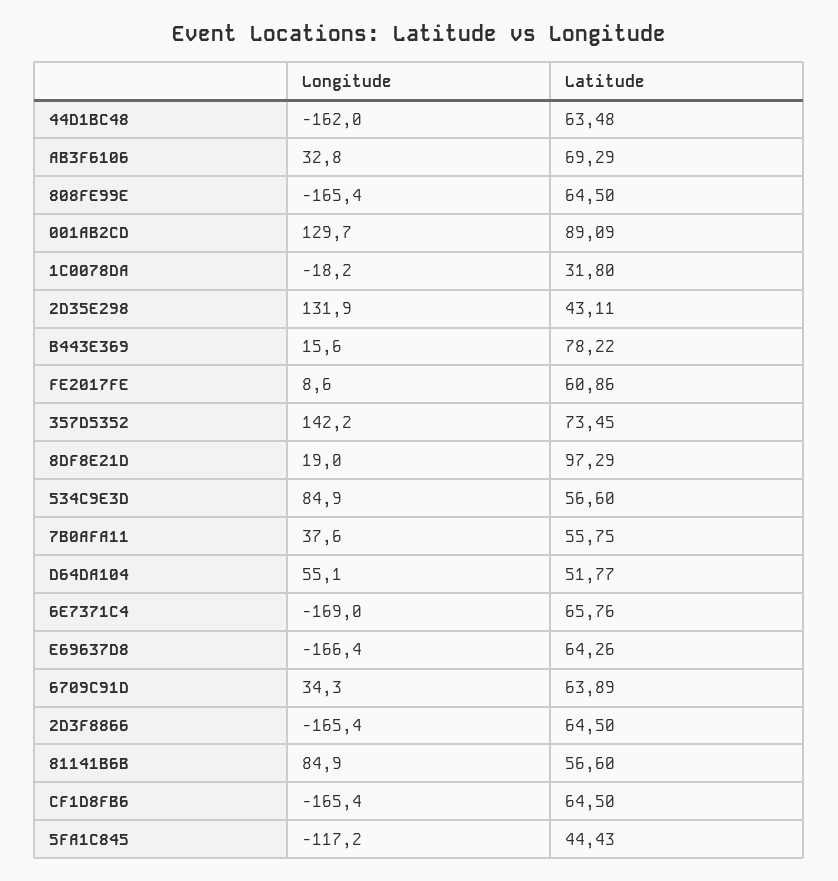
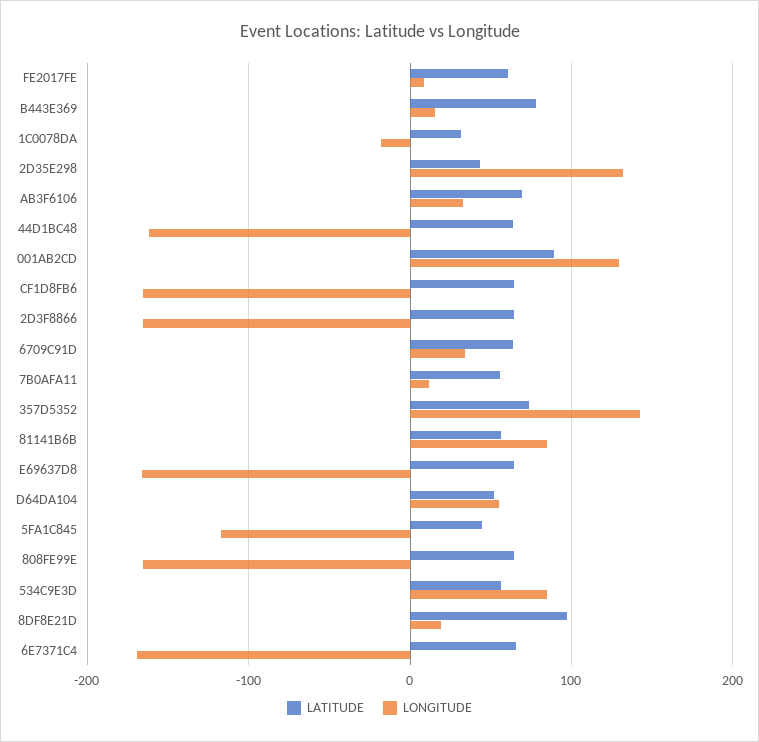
  {
    "Longitude": {
      "44D1BC48": -162,
      "AB3F6106": 32.8,
      "808FE99E": -165.4,
      "001AB2CD": 129.7,
      "1C0078DA": -18.2,
      "2D35E298": 131.9,
      "B443E369": 15.6,
      "FE2017FE": 8.6,
      "357D5352": 142.2,
      "8DF8E21D": 19,
      "534C9E3D": 84.9,
-     "7B0AFA11": 37.6,
+     "7B0AFA11": 10,
      "D64DA104": 55.1,
      "6E7371C4": -169,
      "E69637D8": -166.4,
      "6709C91D": 34.3,
      "2D3F8866": -165.4,
      "81141B6B": 84.9,
      "CF1D8FB6": -165.4,
      "5FA1C845": -117.2
    },
    "Latitude": {
      "44D1BC48": 63.48,
      "AB3F6106": 69.29,
      "808FE99E": 64.5,
      "001AB2CD": 89.09,
      "1C0078DA": 31.8,
      "2D35E298": 43.11,
      "B443E369": 78.22,
      "FE2017FE": 60.86,
      "357D5352": 73.45,
      "8DF8E21D": 97.29,
      "534C9E3D": 56.6,
      "7B0AFA11": 55.75,
      "D64DA104": 51.77,
      "6E7371C4": 65.76,
      "E69637D8": 64.26,
      "6709C91D": 63.89,
      "2D3F8866": 64.5,
      "81141B6B": 56.6,
      "CF1D8FB6": 64.5,
      "5FA1C845": 44.43
    }
  }

